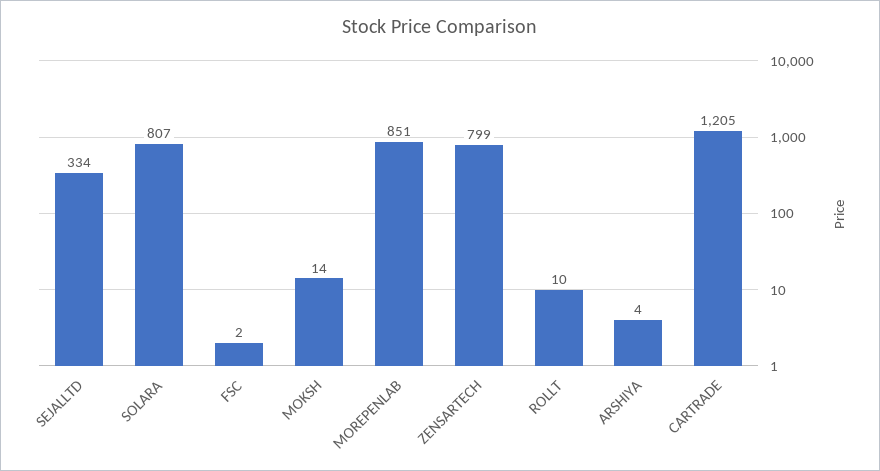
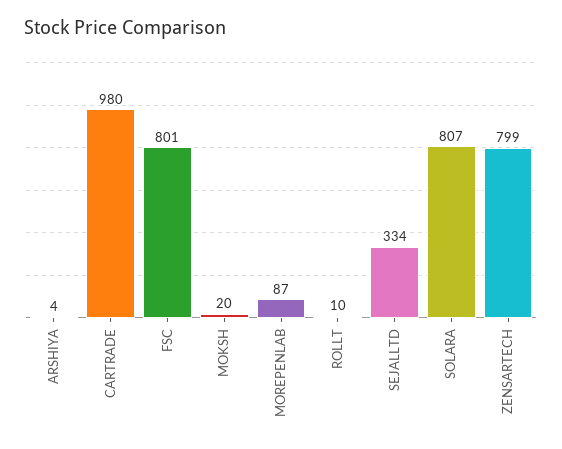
  {
    "SEJALLTD": 334,
    "SOLARA": 807,
-   "FSC": 2,
+   "FSC": 801,
-   "MOKSH": 14,
+   "MOKSH": 20,
-   "MOREPENLAB": 851,
+   "MOREPENLAB": 87,
    "ZENSARTECH": 799,
    "ROLLT": 10,
    "ARSHIYA": 4,
-   "CARTRADE": 1205
+   "CARTRADE": 980
  }

